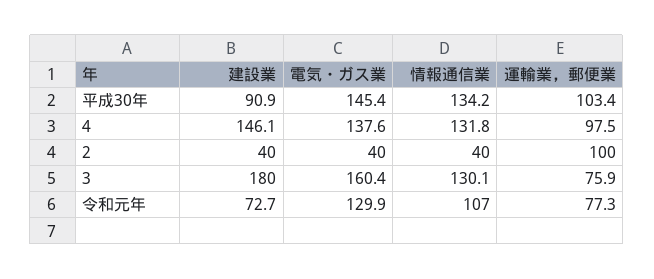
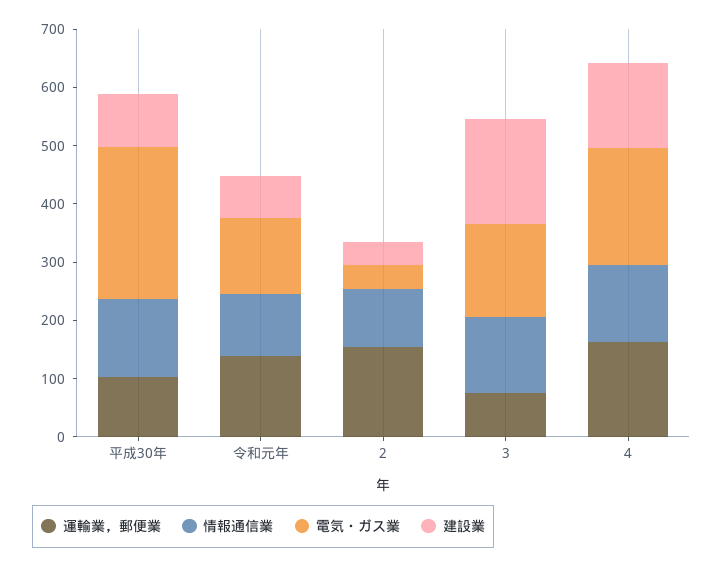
  {
    "建設業": {
      "平成30年": 90.9,
      "4": 146.1,
      "2": 40,
      "3": 180,
      "令和元年": 72.7
    },
    "電気・ガス業": {
-     "平成30年": 145.4,
+     "平成30年": 260,
-     "4": 137.6,
+     "4": 200,
      "2": 40,
      "3": 160.4,
      "令和元年": 129.9
    },
    "情報通信業": {
      "平成30年": 134.2,
      "4": 131.8,
-     "2": 40,
+     "2": 100,
      "3": 130.1,
      "令和元年": 107
    },
    "運輸業，郵便業": {
      "平成30年": 103.4,
-     "4": 97.5,
+     "4": 160,
-     "2": 100,
+     "2": 160,
      "3": 75.9,
-     "令和元年": 77.3
+     "令和元年": 140
    }
  }

